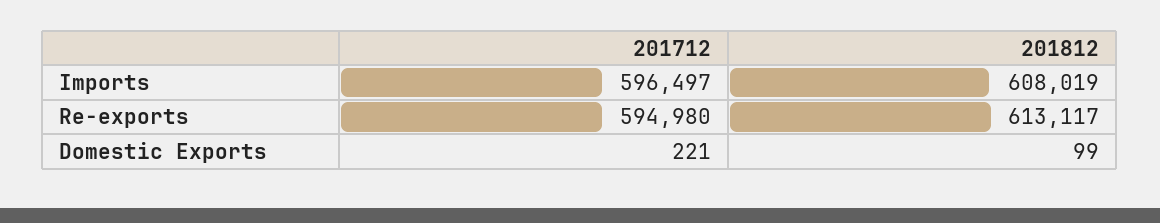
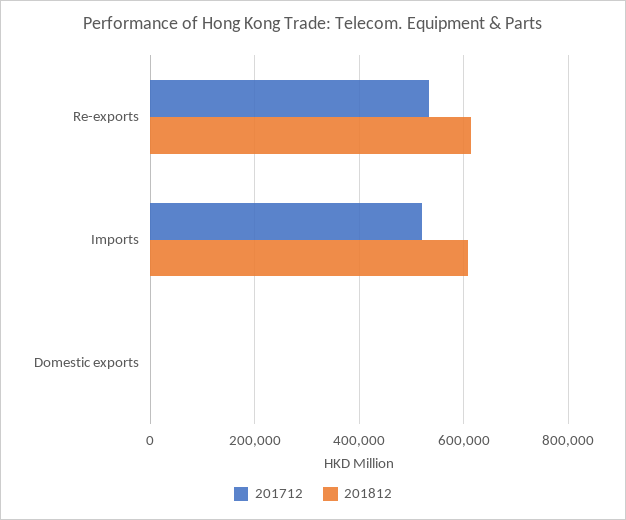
  {
    "201712": {
-     "Imports": 596497,
+     "Imports": 520000,
-     "Re-exports": 594980,
+     "Re-exports": 540000,
      "Domestic Exports": 221
    },
    "201812": {
      "Imports": 608019,
      "Re-exports": 613117,
      "Domestic Exports": 99
    }
  }

